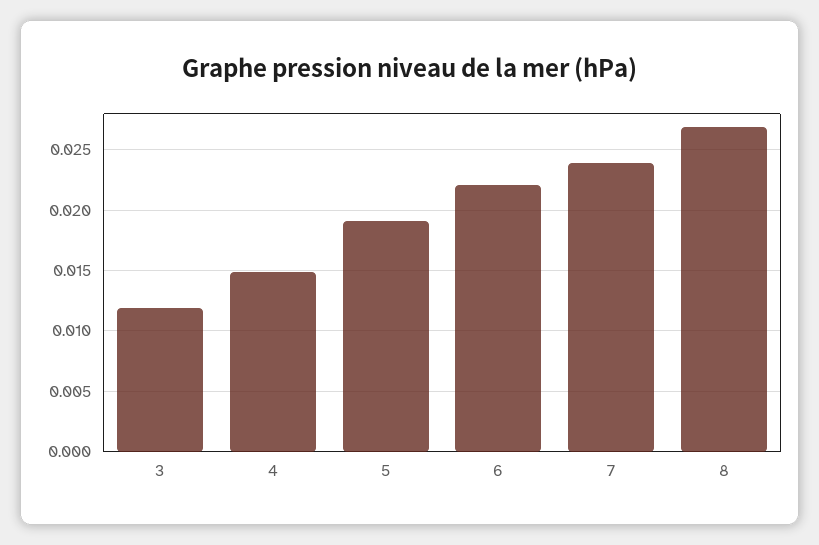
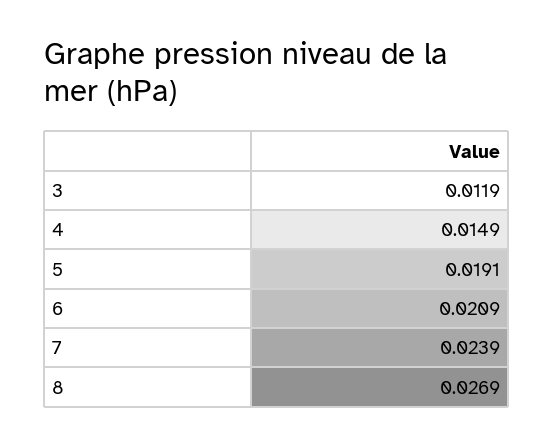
  {
    "3": 0.0119,
    "4": 0.0149,
    "5": 0.0191,
-   "6": 0.022,
+   "6": 0.0209,
    "7": 0.0239,
    "8": 0.0269
  }

